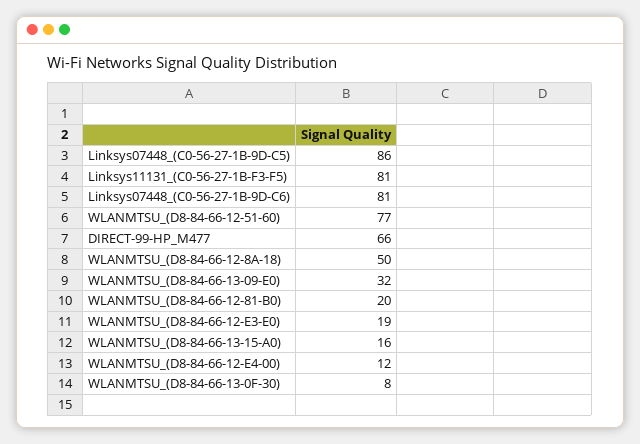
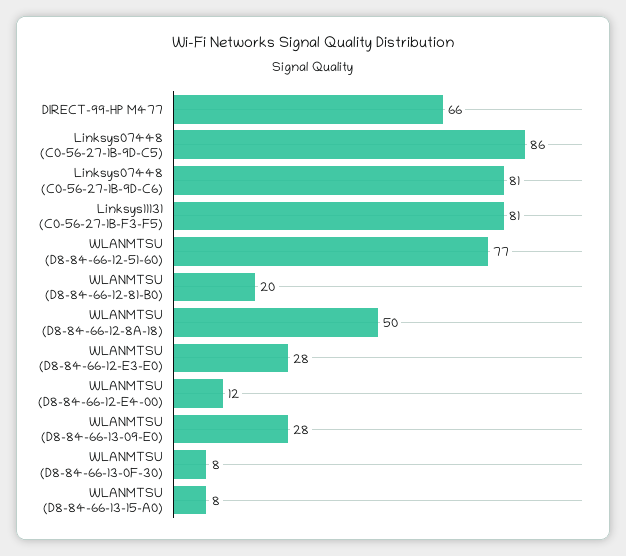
  {
    "Linksys07448_(C0-56-27-1B-9D-C5)": 86,
    "Linksys11131_(C0-56-27-1B-F3-F5)": 81,
    "Linksys07448_(C0-56-27-1B-9D-C6)": 81,
    "WLANMTSU_(D8-84-66-12-51-60)": 77,
    "DIRECT-99-HP_M477": 66,
    "WLANMTSU_(D8-84-66-12-8A-18)": 50,
-   "WLANMTSU_(D8-84-66-13-09-E0)": 32,
+   "WLANMTSU_(D8-84-66-13-09-E0)": 28,
    "WLANMTSU_(D8-84-66-12-81-B0)": 20,
-   "WLANMTSU_(D8-84-66-12-E3-E0)": 19,
+   "WLANMTSU_(D8-84-66-12-E3-E0)": 28,
-   "WLANMTSU_(D8-84-66-13-15-A0)": 16,
+   "WLANMTSU_(D8-84-66-13-15-A0)": 8,
    "WLANMTSU_(D8-84-66-12-E4-00)": 12,
    "WLANMTSU_(D8-84-66-13-0F-30)": 8
  }

